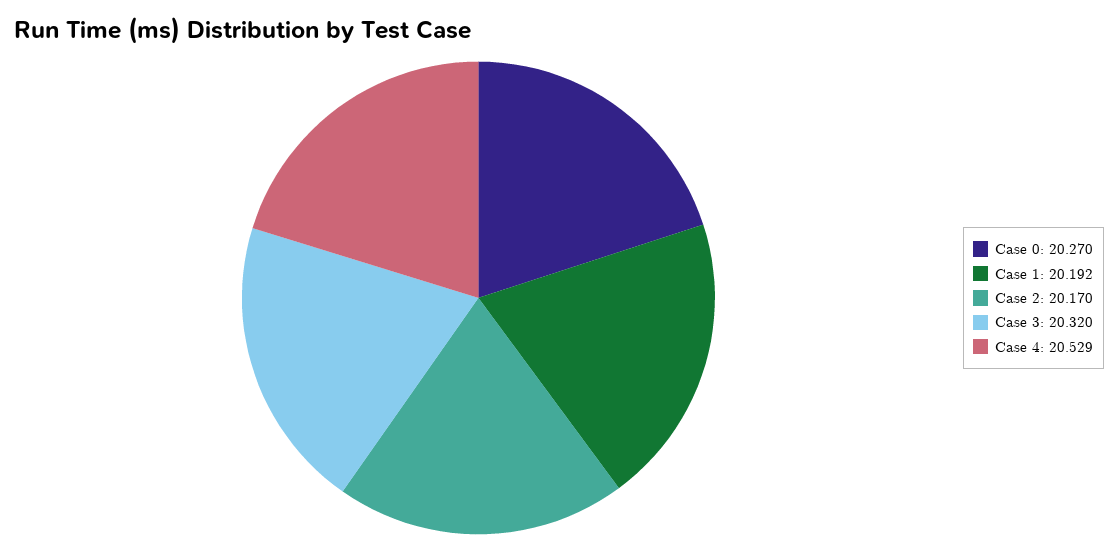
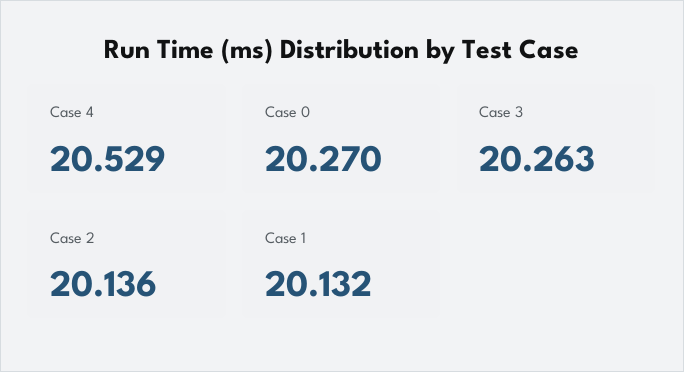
  {
    "Case 0": 20.27,
-   "Case 1": 20.192,
+   "Case 1": 20.132,
-   "Case 2": 20.17,
+   "Case 2": 20.136,
-   "Case 3": 20.32,
+   "Case 3": 20.263,
    "Case 4": 20.529
  }

